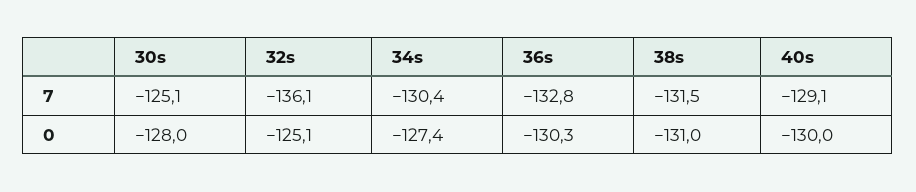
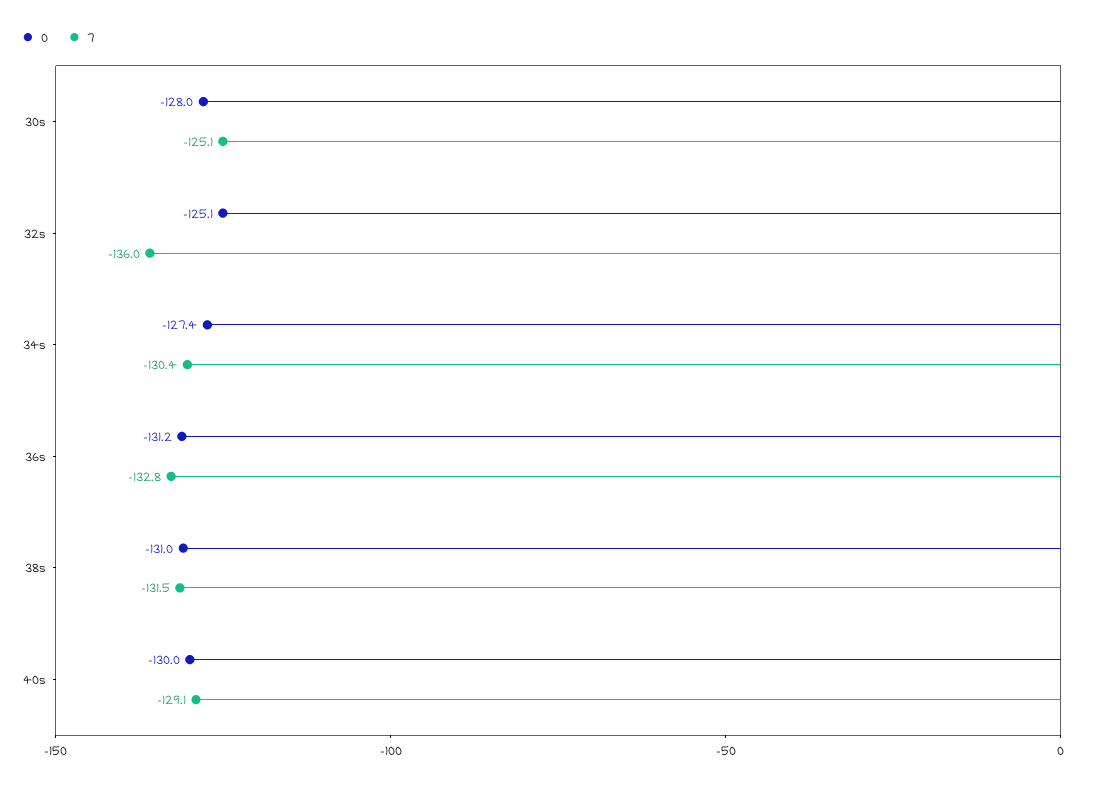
  {
    "7": {
      "30s": -125.1,
-     "32s": -136.1,
+     "32s": -136,
      "34s": -130.4,
      "36s": -132.8,
      "38s": -131.5,
      "40s": -129.1
    },
    "0": {
      "30s": -128,
      "32s": -125.1,
      "34s": -127.4,
-     "36s": -130.3,
+     "36s": -131.2,
      "38s": -131,
      "40s": -130
    }
  }

